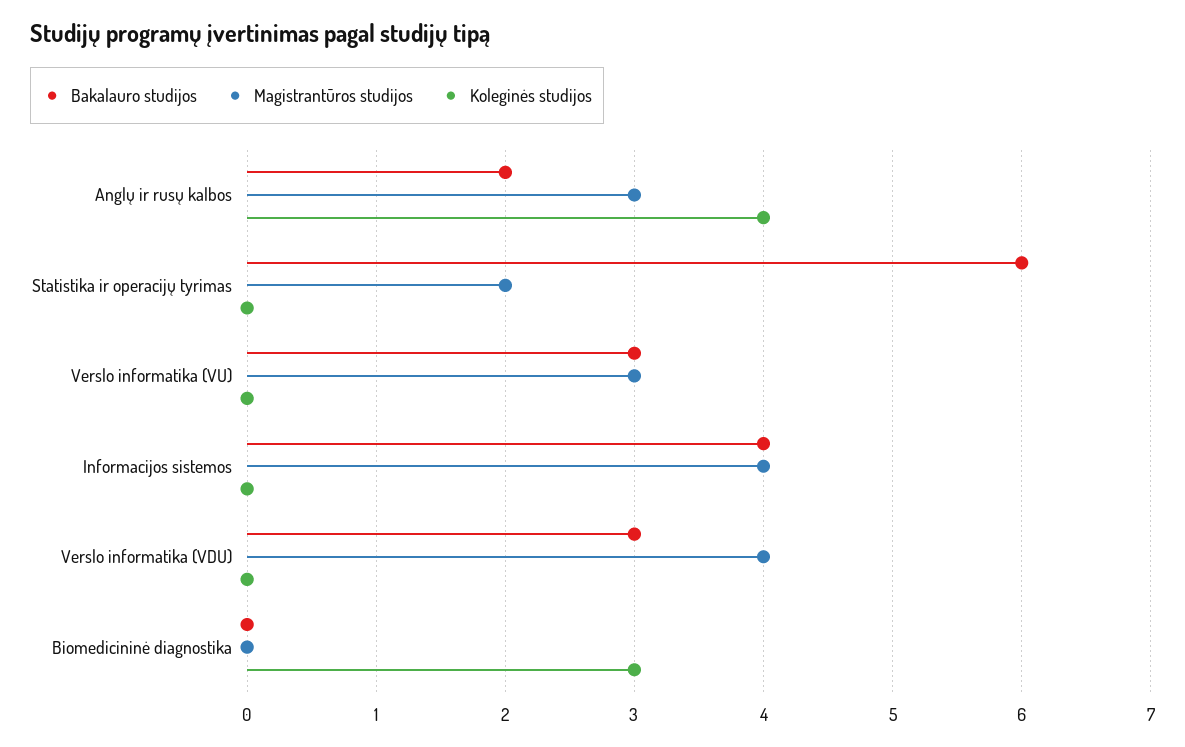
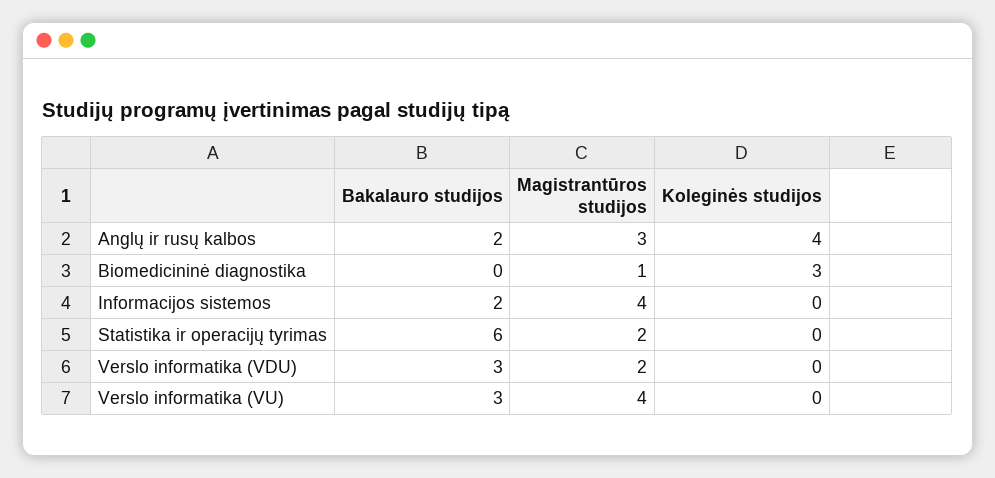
  {
    "Bakalauro studijos": {
      "Anglų ir rusų kalbos": 2,
      "Statistika ir operacijų tyrimas": 6,
      "Verslo informatika (VU)": 3,
-     "Informacijos sistemos": 4,
+     "Informacijos sistemos": 2,
      "Verslo informatika (VDU)": 3,
      "Biomedicininė diagnostika": 0
    },
    "Magistrantūros studijos": {
      "Anglų ir rusų kalbos": 3,
      "Statistika ir operacijų tyrimas": 2,
-     "Verslo informatika (VU)": 3,
+     "Verslo informatika (VU)": 4,
      "Informacijos sistemos": 4,
-     "Verslo informatika (VDU)": 4,
+     "Verslo informatika (VDU)": 2,
-     "Biomedicininė diagnostika": 0
+     "Biomedicininė diagnostika": 1
    },
    "Koleginės studijos": {
      "Anglų ir rusų kalbos": 4,
      "Statistika ir operacijų tyrimas": 0,
      "Verslo informatika (VU)": 0,
      "Informacijos sistemos": 0,
      "Verslo informatika (VDU)": 0,
      "Biomedicininė diagnostika": 3
    }
  }

